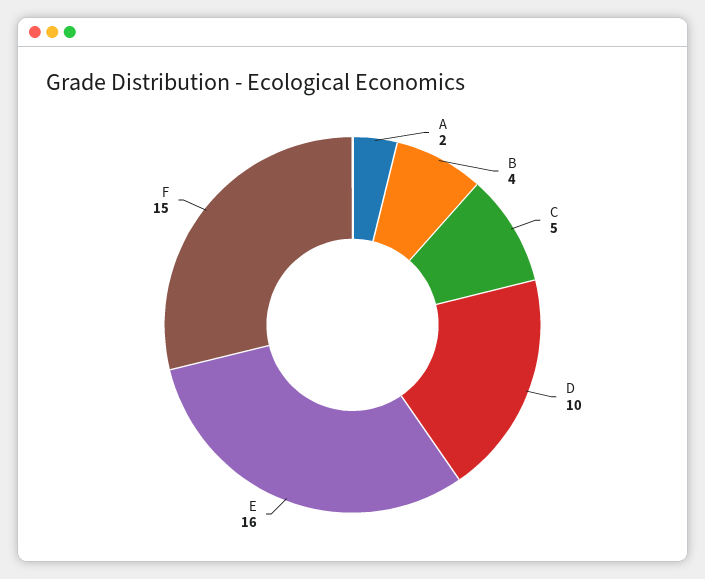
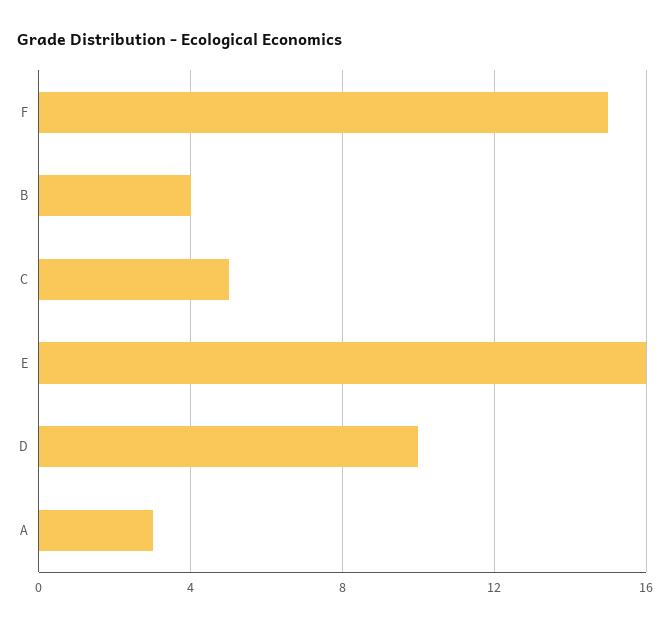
  {
-   "A": 2,
+   "A": 3,
    "B": 4,
    "C": 5,
    "D": 10,
    "E": 16,
    "F": 15
  }

